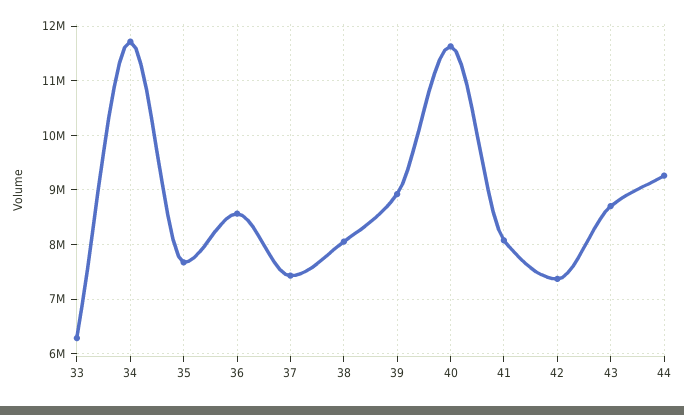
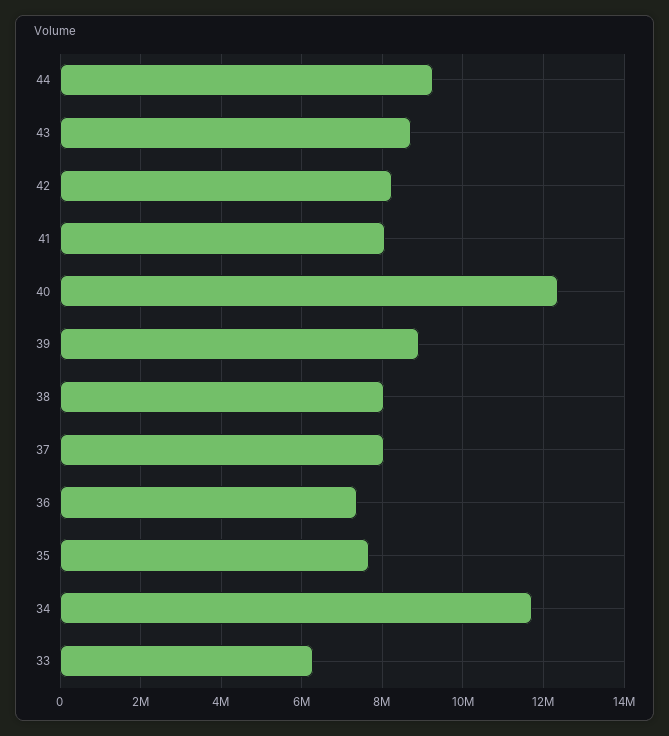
  {
    "33": 6200000,
    "34": 11800000,
    "35": 7600000,
-   "36": 8600000,
+   "36": 7400000,
-   "37": 7400000,
+   "37": 8000000,
    "38": 8000000,
    "39": 9000000,
-   "40": 11600000,
+   "40": 12400000,
    "41": 8000000,
-   "42": 7400000,
+   "42": 8200000,
    "43": 8800000,
    "44": 9200000
  }

